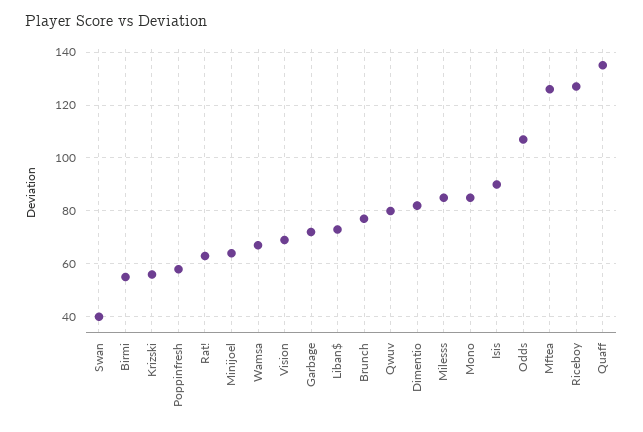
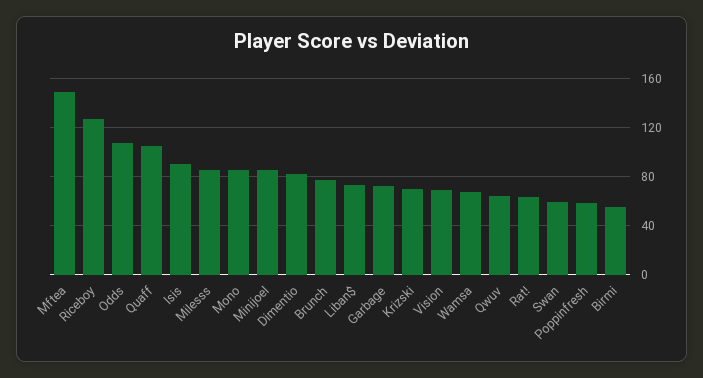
  {
-   "Swan": 40,
+   "Swan": 60,
    "Birmi": 55,
-   "Krizski": 55,
+   "Krizski": 70,
    "Poppinfresh": 60,
    "Rat!": 65,
-   "Minijoel": 65,
+   "Minijoel": 85,
    "Wamsa": 65,
    "Vision": 70,
    "Garbage": 70,
    "Liban$": 75,
    "Brunch": 75,
-   "Qwuv": 80,
+   "Qwuv": 65,
    "Dimentio": 80,
    "Milesss": 85,
    "Mono": 85,
    "Isis": 90,
    "Odds": 105,
-   "Mftea": 125,
+   "Mftea": 150,
    "Riceboy": 125,
-   "Quaff": 135
+   "Quaff": 105
  }

